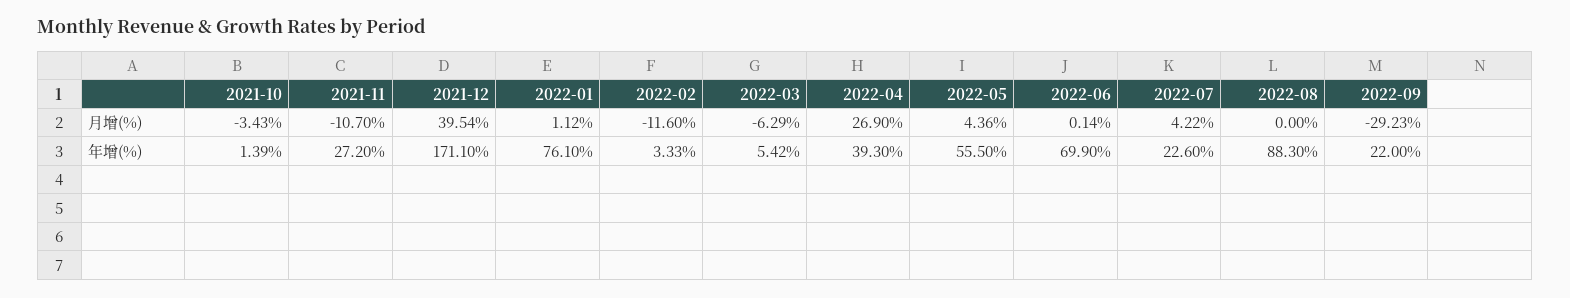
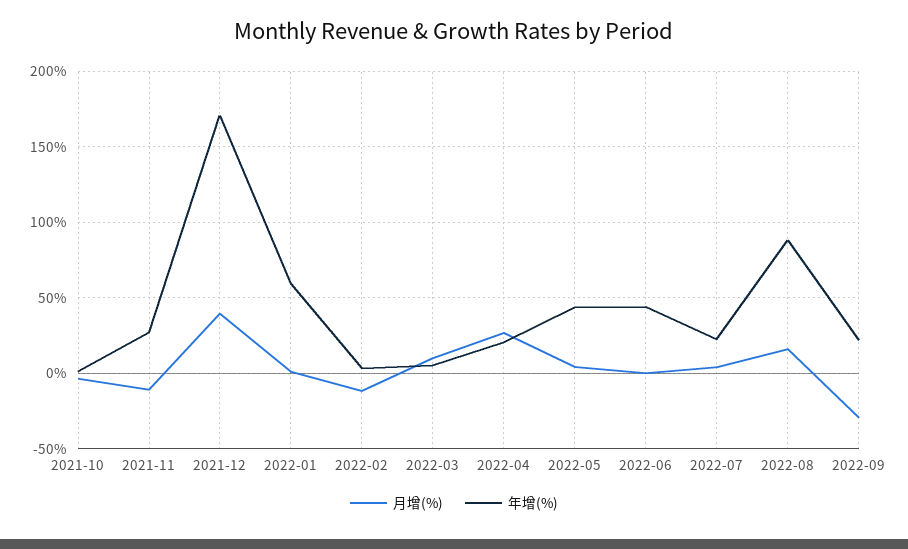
  {
    "月增(%)": {
      "2021-10": -3.43,
      "2021-11": -10.7,
      "2021-12": 39.54,
      "2022-01": 1.12,
      "2022-02": -11.6,
-     "2022-03": -6.29,
+     "2022-03": 10,
      "2022-04": 26.9,
      "2022-05": 4.36,
      "2022-06": 0.14,
      "2022-07": 4.22,
-     "2022-08": 0,
+     "2022-08": 15,
      "2022-09": -29.23
    },
    "年增(%)": {
      "2021-10": 1.39,
      "2021-11": 27.2,
      "2021-12": 171.1,
-     "2022-01": 76.1,
+     "2022-01": 60,
      "2022-02": 3.33,
      "2022-03": 5.42,
-     "2022-04": 39.3,
+     "2022-04": 20,
-     "2022-05": 55.5,
+     "2022-05": 45,
-     "2022-06": 69.9,
+     "2022-06": 45,
      "2022-07": 22.6,
      "2022-08": 88.3,
      "2022-09": 22
    }
  }

